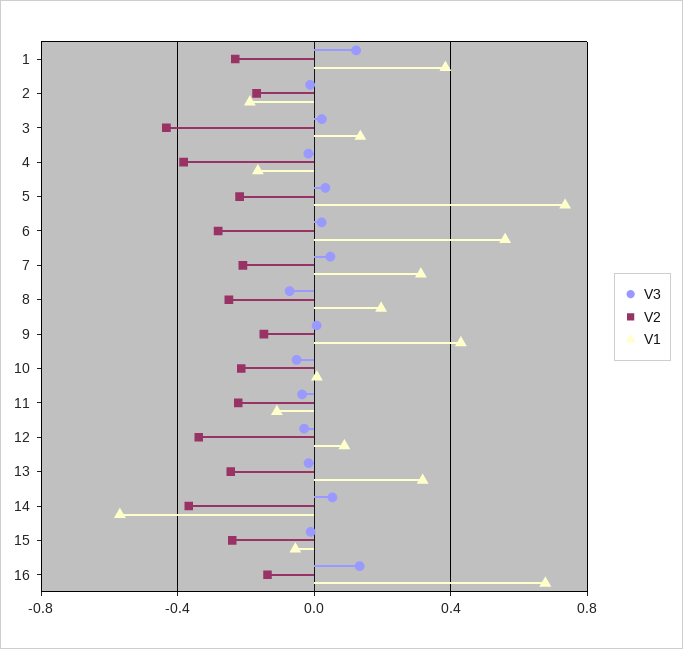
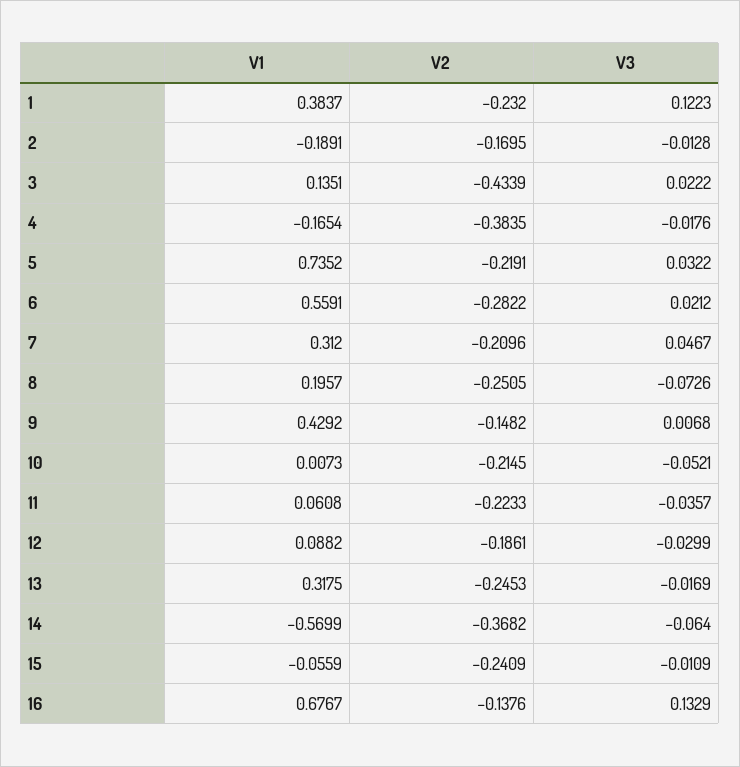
  {
    "V3": {
      "1": 0.1223,
      "2": -0.0128,
      "3": 0.0222,
      "4": -0.0176,
      "5": 0.0322,
      "6": 0.0212,
      "7": 0.0467,
      "8": -0.0726,
      "9": 0.0068,
      "10": -0.0521,
      "11": -0.0357,
      "12": -0.0299,
      "13": -0.0169,
-     "14": 0.05,
+     "14": -0.064,
      "15": -0.0109,
      "16": 0.1329
    },
    "V2": {
      "1": -0.232,
      "2": -0.1695,
      "3": -0.4339,
      "4": -0.3835,
      "5": -0.2191,
      "6": -0.2822,
      "7": -0.2096,
      "8": -0.2505,
      "9": -0.1482,
      "10": -0.2145,
      "11": -0.2233,
-     "12": -0.35,
+     "12": -0.1861,
      "13": -0.2453,
      "14": -0.3682,
      "15": -0.2409,
      "16": -0.1376
    },
    "V1": {
      "1": 0.3837,
      "2": -0.1891,
      "3": 0.1351,
      "4": -0.1654,
      "5": 0.7352,
      "6": 0.5591,
      "7": 0.312,
      "8": 0.1957,
      "9": 0.4292,
      "10": 0.0073,
-     "11": -0.1,
+     "11": 0.0608,
      "12": 0.0882,
      "13": 0.3175,
      "14": -0.5699,
      "15": -0.0559,
      "16": 0.6767
    }
  }

